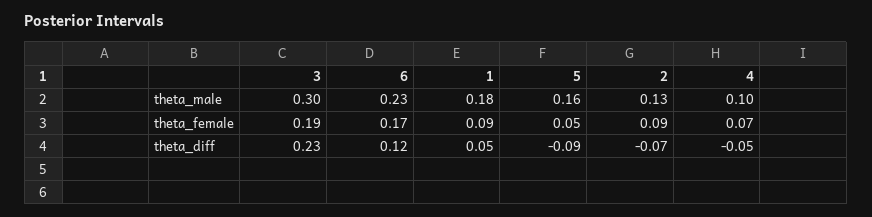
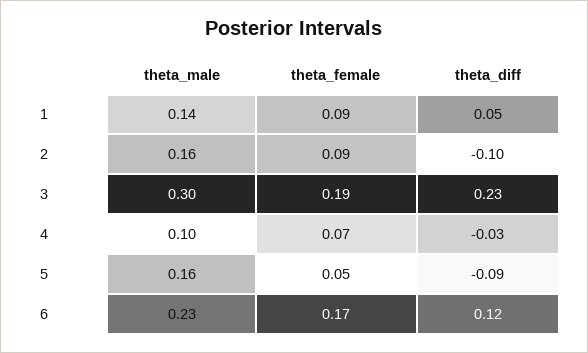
  {
    "3": {
      "theta_male": 0.3,
      "theta_female": 0.19,
      "theta_diff": 0.23
    },
    "6": {
      "theta_male": 0.23,
      "theta_female": 0.17,
      "theta_diff": 0.12
    },
    "1": {
-     "theta_male": 0.18,
+     "theta_male": 0.14,
      "theta_female": 0.09,
      "theta_diff": 0.05
    },
    "5": {
      "theta_male": 0.16,
      "theta_female": 0.05,
      "theta_diff": -0.09
    },
    "2": {
-     "theta_male": 0.13,
+     "theta_male": 0.16,
      "theta_female": 0.09,
-     "theta_diff": -0.07
+     "theta_diff": -0.1
    },
    "4": {
      "theta_male": 0.1,
      "theta_female": 0.07,
-     "theta_diff": -0.05
+     "theta_diff": -0.03
    }
  }

